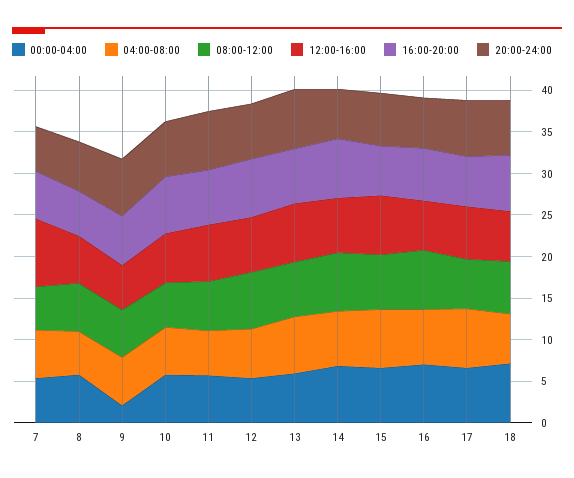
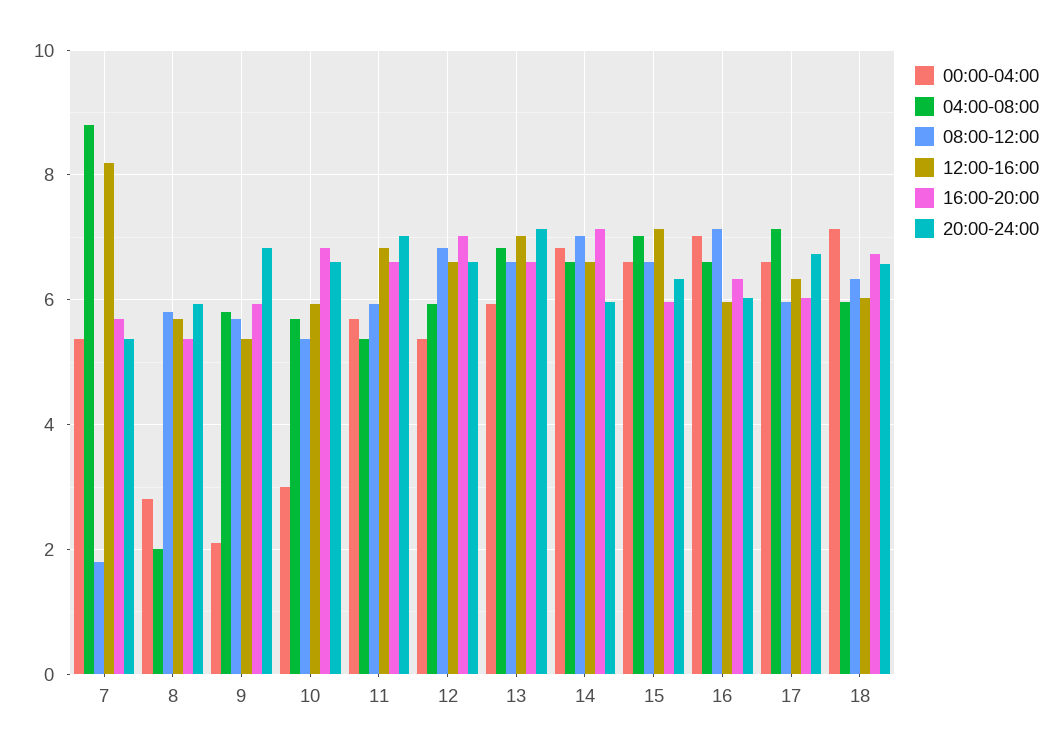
  {
    "00:00-04:00": {
      "7": 5.4,
-     "8": 6,
+     "8": 2.8,
      "9": 2.2,
-     "10": 6,
+     "10": 3,
      "11": 5.8,
      "12": 5.4,
      "13": 6,
      "14": 6.8,
      "15": 6.6,
      "16": 7,
      "17": 6.6,
      "18": 7.2
    },
    "04:00-08:00": {
-     "7": 6,
+     "7": 8.8,
-     "8": 5,
+     "8": 2,
      "9": 5.8,
      "10": 5.8,
      "11": 5.4,
      "12": 6,
      "13": 6.8,
      "14": 6.6,
      "15": 7,
      "16": 6.6,
      "17": 7.2,
      "18": 6
    },
    "08:00-12:00": {
-     "7": 5,
+     "7": 1.8,
      "8": 5.8,
      "9": 5.8,
      "10": 5.4,
      "11": 6,
      "12": 6.8,
      "13": 6.6,
      "14": 7,
      "15": 6.6,
      "16": 7.2,
      "17": 6,
      "18": 6.4
    },
    "12:00-16:00": {
      "7": 8.2,
      "8": 5.8,
      "9": 5.4,
      "10": 6,
      "11": 6.8,
      "12": 6.6,
      "13": 7,
      "14": 6.6,
      "15": 7.2,
      "16": 6,
      "17": 6.4,
      "18": 6
    },
    "16:00-20:00": {
      "7": 5.8,
      "8": 5.4,
      "9": 6,
      "10": 6.8,
      "11": 6.6,
      "12": 7,
      "13": 6.6,
      "14": 7.2,
      "15": 6,
      "16": 6.4,
      "17": 6,
      "18": 6.8
    },
    "20:00-24:00": {
      "7": 5.4,
      "8": 6,
      "9": 6.8,
      "10": 6.6,
      "11": 7,
      "12": 6.6,
      "13": 7.2,
      "14": 6,
      "15": 6.4,
      "16": 6,
      "17": 6.8,
      "18": 6.6
    }
  }

